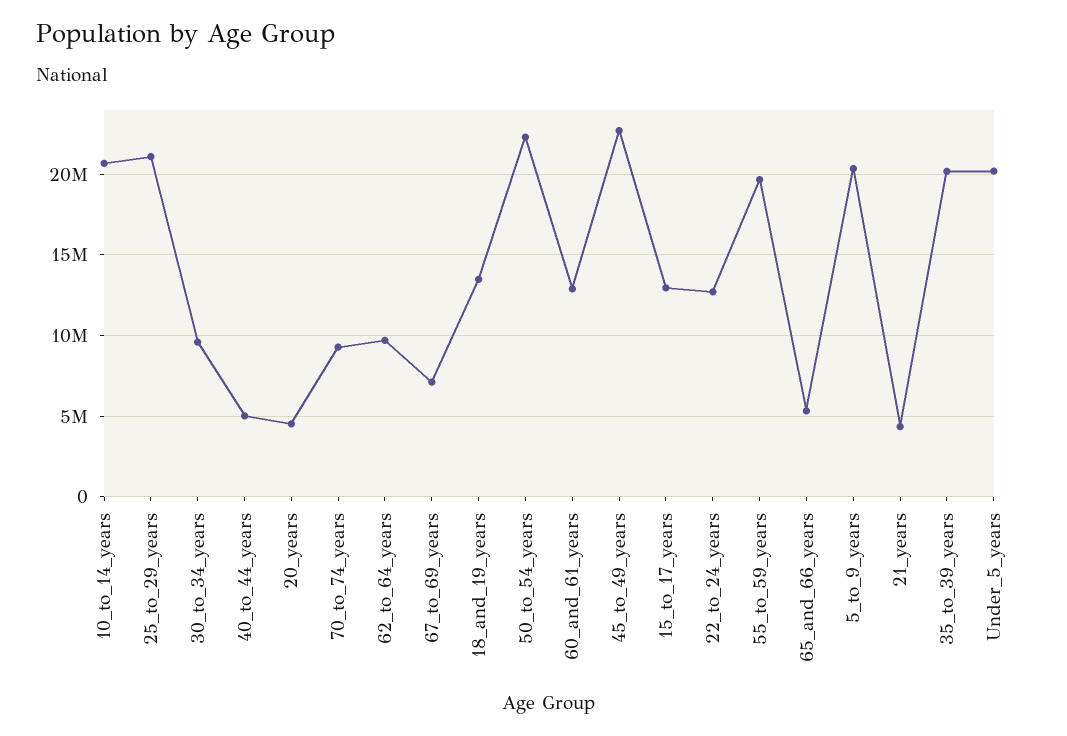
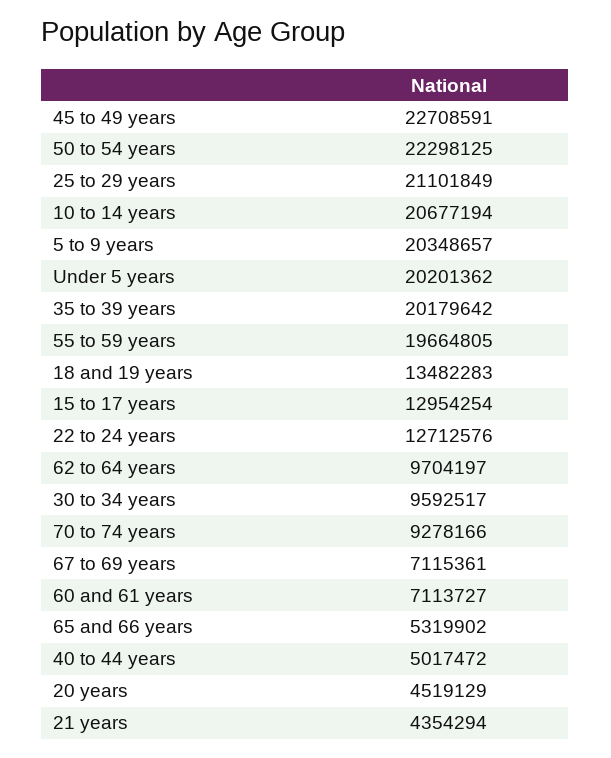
  {
    "10_to_14_years": 20677194,
    "25_to_29_years": 21101849,
    "30_to_34_years": 9592517,
    "40_to_44_years": 5017472,
    "20_years": 4519129,
    "70_to_74_years": 9278166,
    "62_to_64_years": 9704197,
    "67_to_69_years": 7115361,
    "18_and_19_years": 13482283,
    "50_to_54_years": 22298125,
-   "60_and_61_years": 13000000,
+   "60_and_61_years": 7113727,
    "45_to_49_years": 22708591,
    "15_to_17_years": 12954254,
    "22_to_24_years": 12712576,
    "55_to_59_years": 19664805,
    "65_and_66_years": 5319902,
    "5_to_9_years": 20348657,
    "21_years": 4354294,
    "35_to_39_years": 20179642,
    "Under_5_years": 20201362
  }

